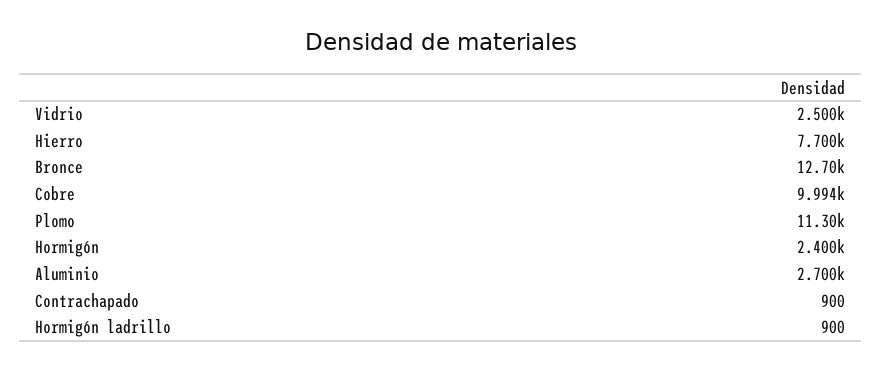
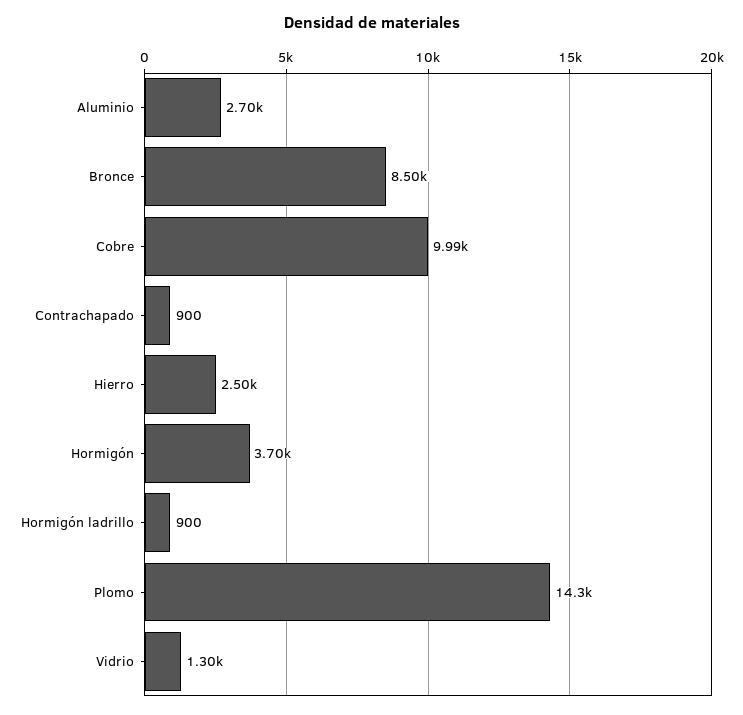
  {
-   "Vidrio": 2500,
+   "Vidrio": 1300,
-   "Hierro": 7700,
+   "Hierro": 2500,
-   "Bronce": 12700,
+   "Bronce": 8500,
    "Cobre": 9994,
-   "Plomo": 11300,
+   "Plomo": 14300,
-   "Hormigón": 2400,
+   "Hormigón": 3700,
    "Aluminio": 2700,
    "Contrachapado": 900,
    "Hormigón ladrillo": 900
  }

